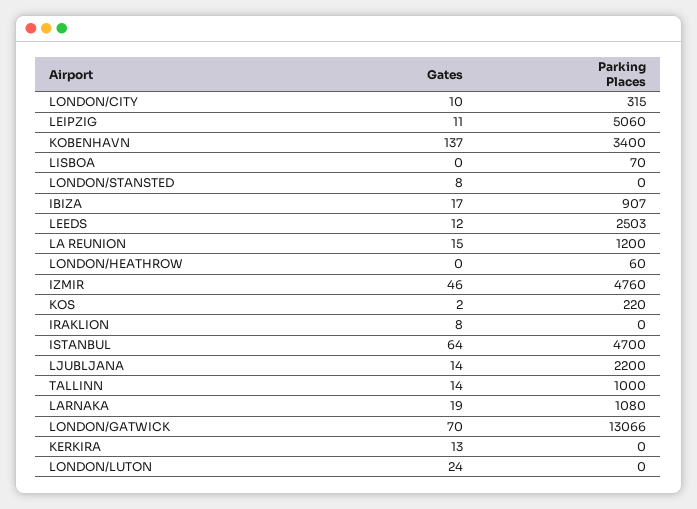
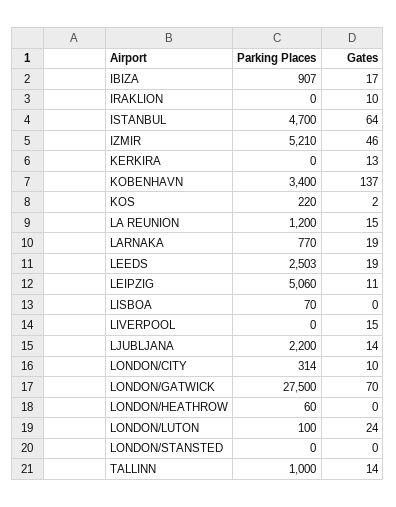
  {
    "Gates": {
      "LONDON/CITY": 10,
      "LEIPZIG": 11,
      "KOBENHAVN": 137,
      "LISBOA": 0,
-     "LONDON/STANSTED": 8,
+     "LONDON/STANSTED": 0,
      "IBIZA": 17,
-     "LEEDS": 12,
+     "LEEDS": 19,
      "LA REUNION": 15,
      "LONDON/HEATHROW": 0,
      "IZMIR": 46,
      "KOS": 2,
-     "IRAKLION": 8,
+     "IRAKLION": 10,
      "ISTANBUL": 64,
      "LJUBLJANA": 14,
      "TALLINN": 14,
      "LARNAKA": 19,
      "LONDON/GATWICK": 70,
      "KERKIRA": 13,
-     "LONDON/LUTON": 24
+     "LONDON/LUTON": 24,
+     "LIVERPOOL": 15
    },
    "Parking Places": {
-     "LONDON/CITY": 315,
+     "LONDON/CITY": 314,
      "LEIPZIG": 5060,
      "KOBENHAVN": 3400,
      "LISBOA": 70,
      "LONDON/STANSTED": 0,
      "IBIZA": 907,
      "LEEDS": 2503,
      "LA REUNION": 1200,
      "LONDON/HEATHROW": 60,
-     "IZMIR": 4760,
+     "IZMIR": 5210,
      "KOS": 220,
      "IRAKLION": 0,
      "ISTANBUL": 4700,
      "LJUBLJANA": 2200,
      "TALLINN": 1000,
-     "LARNAKA": 1080,
+     "LARNAKA": 770,
-     "LONDON/GATWICK": 13066,
+     "LONDON/GATWICK": 27500,
      "KERKIRA": 0,
-     "LONDON/LUTON": 0
+     "LONDON/LUTON": 100,
+     "LIVERPOOL": 0
    }
  }

